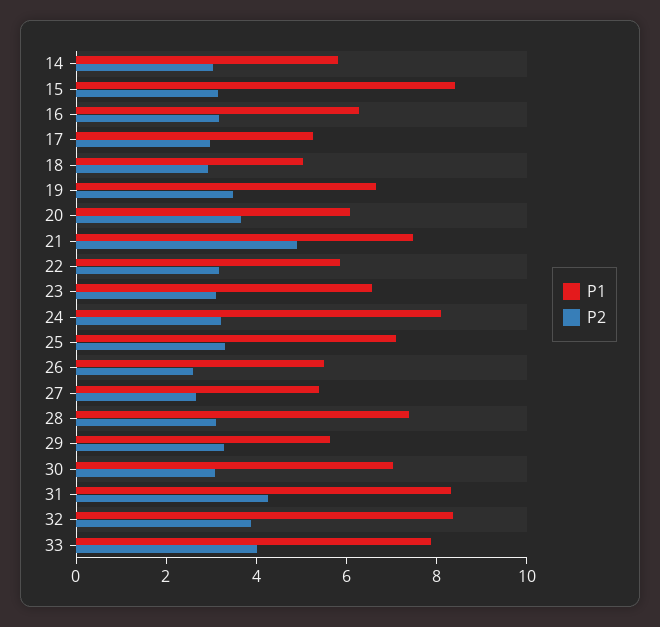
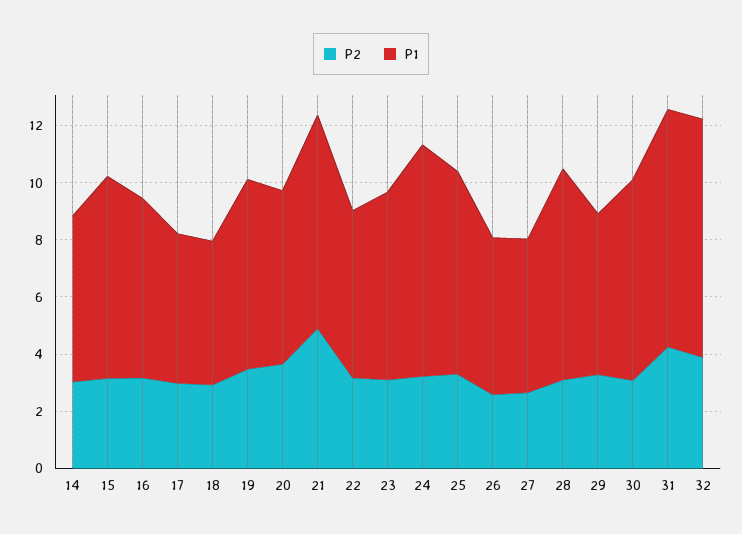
  {
    "P1": {
      "14": 6,
-     "15": 8.5,
+     "15": 7,
      "16": 6.5,
      "17": 5.5,
      "18": 5,
      "19": 6.5,
      "20": 6,
      "21": 7.5,
      "22": 6,
      "23": 6.5,
      "24": 8,
      "25": 7,
      "26": 5.5,
      "27": 5.5,
      "28": 7.5,
      "29": 5.5,
      "30": 7,
      "31": 8.5,
-     "32": 8.5,
+     "32": 8.5
-     "33": 8
    },
    "P2": {
      "14": 3,
      "15": 3,
      "16": 3,
      "17": 3,
      "18": 3,
      "19": 3.5,
      "20": 3.5,
      "21": 5,
      "22": 3,
      "23": 3,
      "24": 3,
      "25": 3.5,
      "26": 2.5,
      "27": 2.5,
      "28": 3,
      "29": 3.5,
      "30": 3,
      "31": 4.5,
-     "32": 4,
+     "32": 4
-     "33": 4
    }
  }

